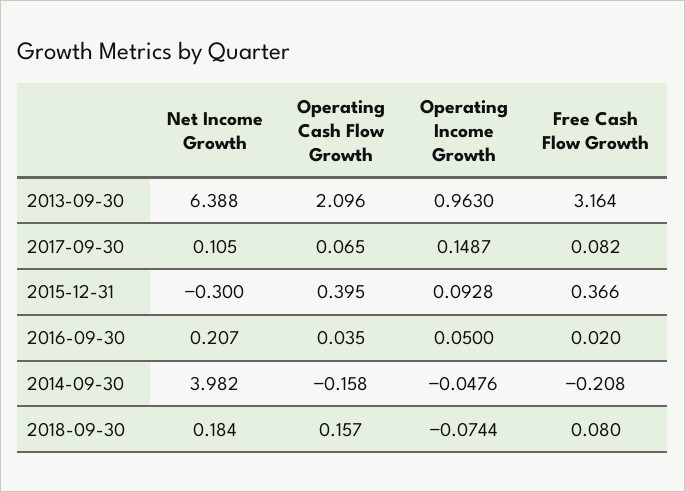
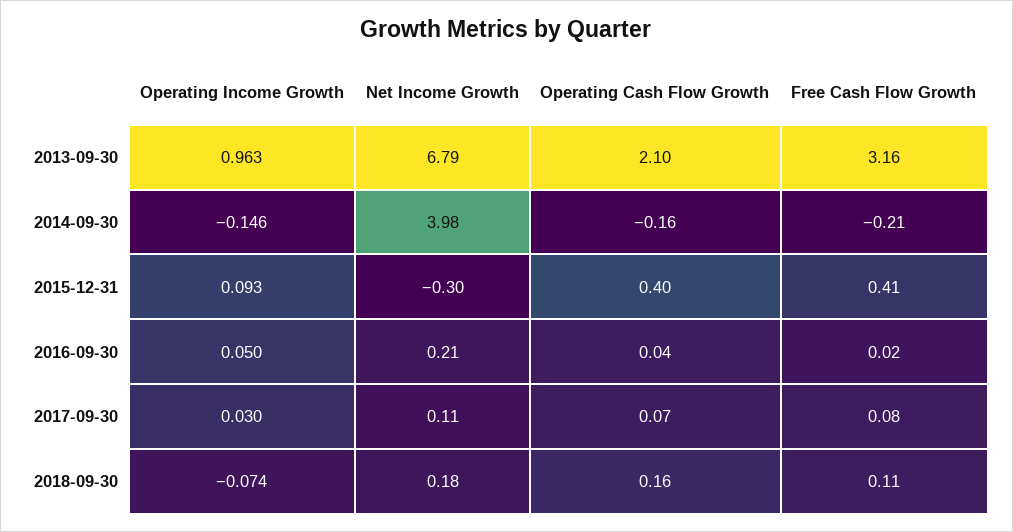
  {
    "Net Income Growth": {
-     "2013-09-30": 6.388,
+     "2013-09-30": 6.79,
      "2017-09-30": 0.105,
      "2015-12-31": -0.3,
      "2016-09-30": 0.207,
      "2014-09-30": 3.982,
      "2018-09-30": 0.184
    },
    "Operating Cash Flow Growth": {
      "2013-09-30": 2.096,
      "2017-09-30": 0.065,
      "2015-12-31": 0.395,
      "2016-09-30": 0.035,
      "2014-09-30": -0.158,
      "2018-09-30": 0.157
    },
    "Operating Income Growth": {
      "2013-09-30": 0.963,
-     "2017-09-30": 0.1487,
+     "2017-09-30": 0.03,
      "2015-12-31": 0.0928,
      "2016-09-30": 0.05,
-     "2014-09-30": -0.0476,
+     "2014-09-30": -0.146,
      "2018-09-30": -0.0744
    },
    "Free Cash Flow Growth": {
      "2013-09-30": 3.164,
      "2017-09-30": 0.082,
-     "2015-12-31": 0.366,
+     "2015-12-31": 0.41,
      "2016-09-30": 0.02,
      "2014-09-30": -0.208,
-     "2018-09-30": 0.08
+     "2018-09-30": 0.11
    }
  }

